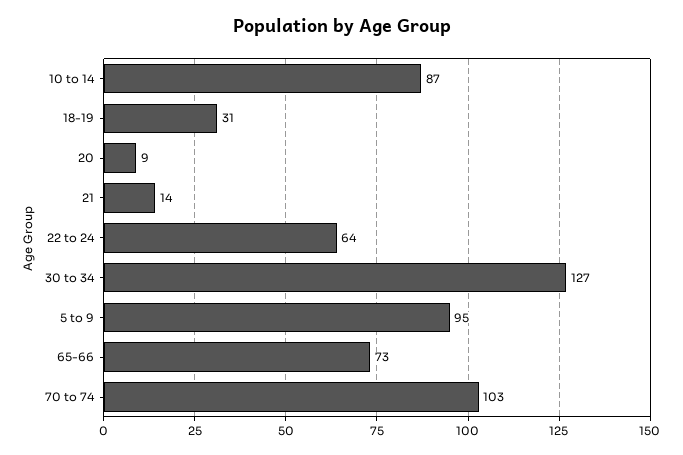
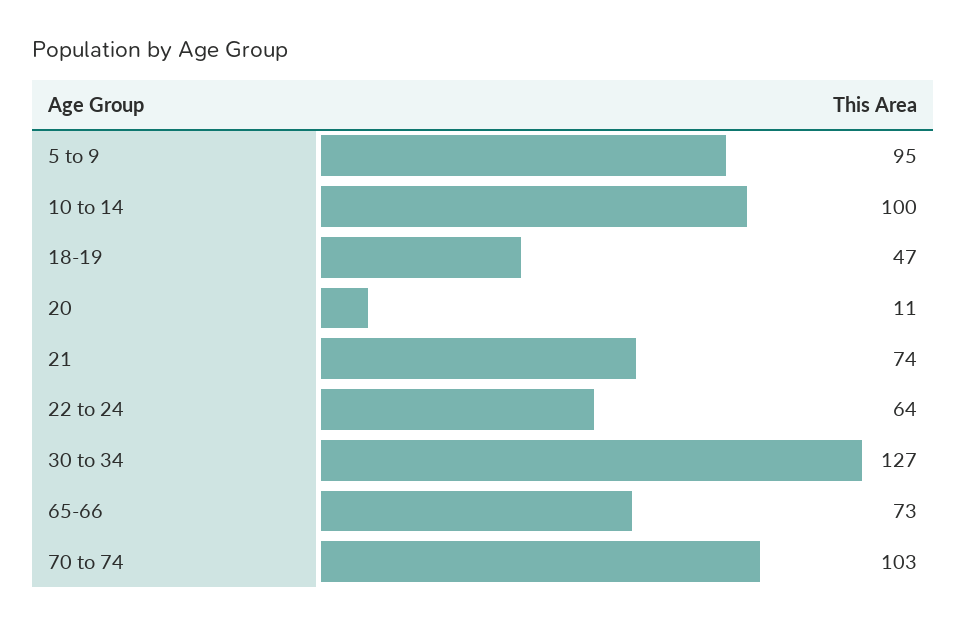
  {
-   "10 to 14": 87,
+   "10 to 14": 100,
-   "18-19": 31,
+   "18-19": 47,
-   "20": 9,
+   "20": 11,
-   "21": 14,
+   "21": 74,
    "22 to 24": 64,
    "30 to 34": 127,
    "5 to 9": 95,
    "65-66": 73,
    "70 to 74": 103
  }

